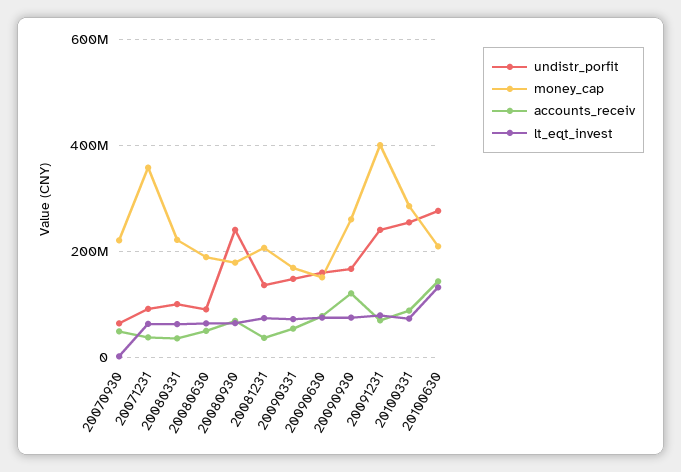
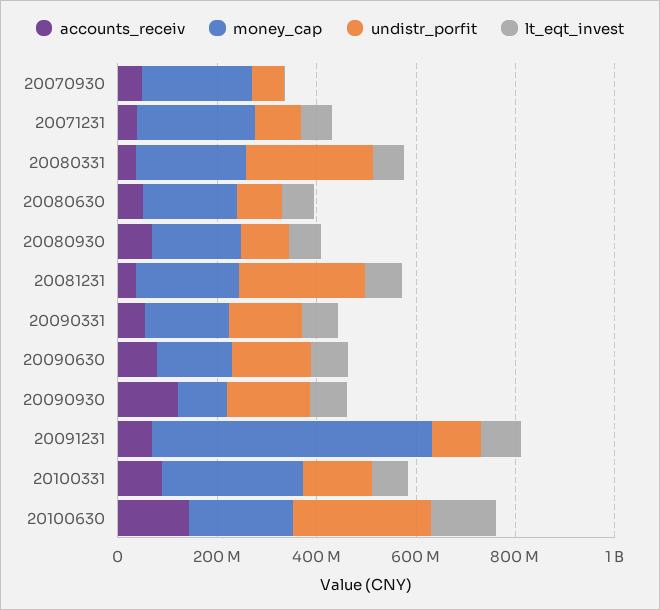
  {
    "undistr_porfit": {
      "20070930": 60000000,
      "20071231": 100000000,
-     "20080331": 100000000,
+     "20080331": 250000000,
      "20080630": 100000000,
-     "20080930": 240000000,
+     "20080930": 100000000,
-     "20081231": 140000000,
+     "20081231": 250000000,
      "20090331": 140000000,
      "20090630": 160000000,
      "20090930": 160000000,
-     "20091231": 240000000,
+     "20091231": 100000000,
-     "20100331": 260000000,
+     "20100331": 150000000,
      "20100630": 280000000
    },
    "money_cap": {
      "20070930": 220000000,
-     "20071231": 360000000,
+     "20071231": 250000000,
      "20080331": 220000000,
      "20080630": 180000000,
      "20080930": 180000000,
      "20081231": 200000000,
      "20090331": 160000000,
      "20090630": 160000000,
-     "20090930": 260000000,
+     "20090930": 100000000,
-     "20091231": 400000000,
+     "20091231": 550000000,
      "20100331": 280000000,
      "20100630": 200000000
    },
    "accounts_receiv": {
      "20070930": 40000000,
      "20071231": 40000000,
      "20080331": 40000000,
      "20080630": 60000000,
      "20080930": 60000000,
      "20081231": 40000000,
      "20090331": 60000000,
      "20090630": 80000000,
      "20090930": 120000000,
      "20091231": 60000000,
      "20100331": 80000000,
      "20100630": 140000000
    },
    "lt_eqt_invest": {
      "20070930": 0,
      "20071231": 60000000,
      "20080331": 60000000,
      "20080630": 60000000,
      "20080930": 60000000,
      "20081231": 80000000,
      "20090331": 80000000,
      "20090630": 80000000,
      "20090930": 80000000,
      "20091231": 80000000,
      "20100331": 80000000,
      "20100630": 140000000
    }
  }

